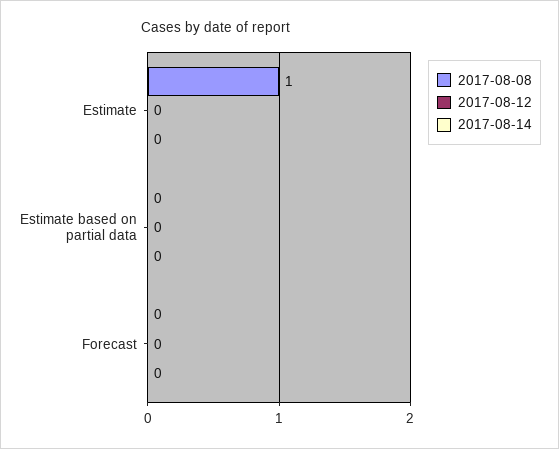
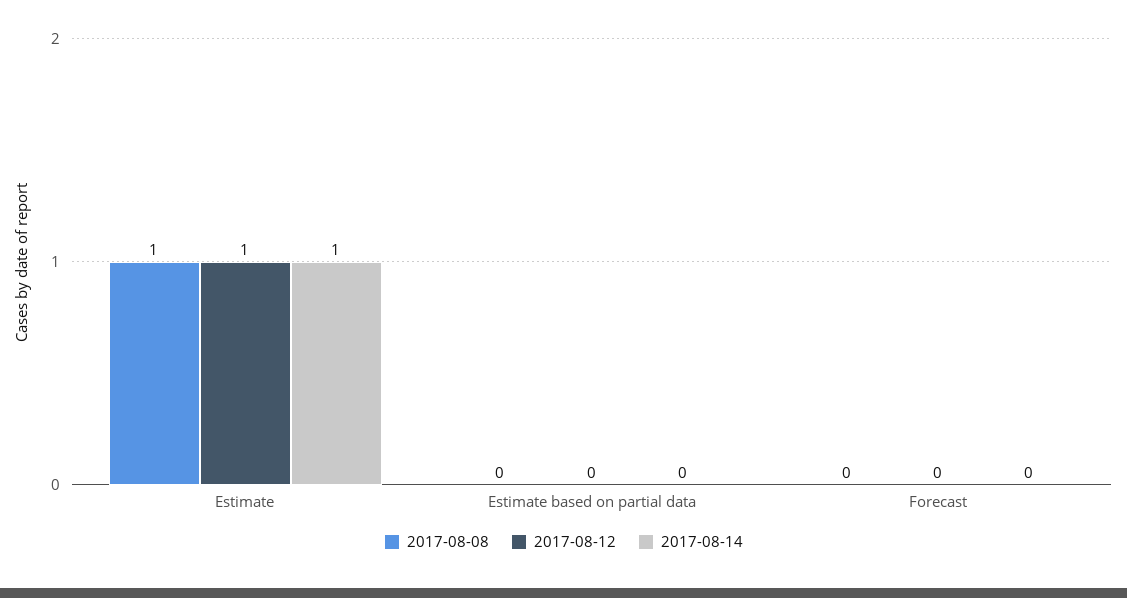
  {
    "2017-08-08": {
      "Estimate": 1,
      "Estimate based on partial data": 0,
      "Forecast": 0
    },
    "2017-08-12": {
-     "Estimate": 0,
+     "Estimate": 1,
      "Estimate based on partial data": 0,
      "Forecast": 0
    },
    "2017-08-14": {
-     "Estimate": 0,
+     "Estimate": 1,
      "Estimate based on partial data": 0,
      "Forecast": 0
    }
  }

